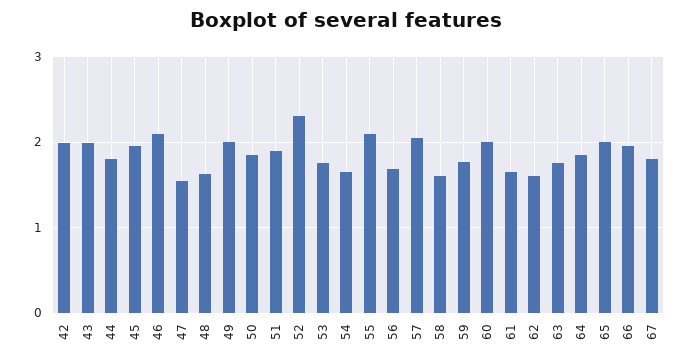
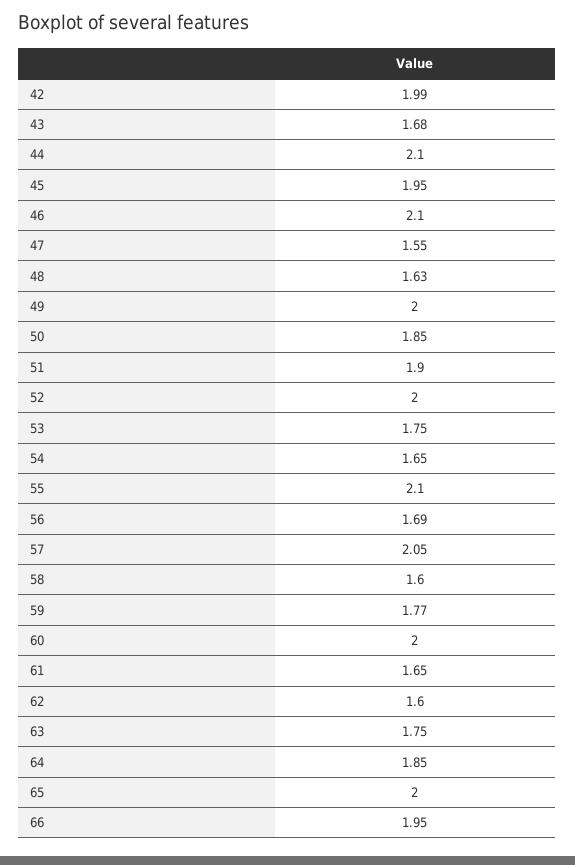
  {
    "42": 1.99,
-   "43": 2,
+   "43": 1.68,
-   "44": 1.8,
+   "44": 2.1,
    "45": 1.95,
    "46": 2.1,
    "47": 1.55,
    "48": 1.63,
    "49": 2,
    "50": 1.85,
    "51": 1.9,
-   "52": 2.3,
+   "52": 2,
    "53": 1.75,
    "54": 1.65,
    "55": 2.1,
    "56": 1.69,
    "57": 2.05,
    "58": 1.6,
    "59": 1.77,
    "60": 2,
    "61": 1.65,
    "62": 1.6,
    "63": 1.75,
    "64": 1.85,
    "65": 2,
-   "66": 1.95,
+   "66": 1.95
-   "67": 1.8
  }

